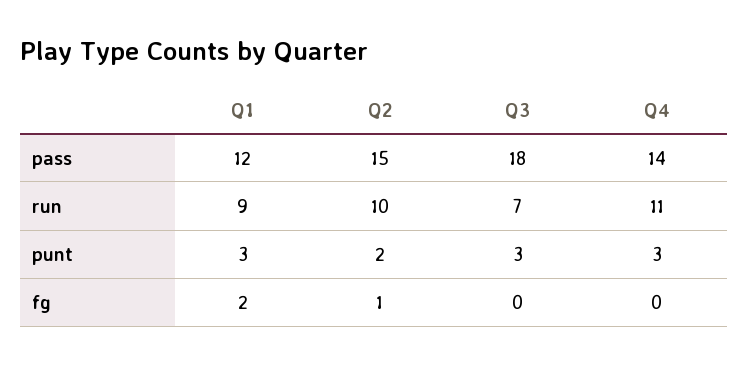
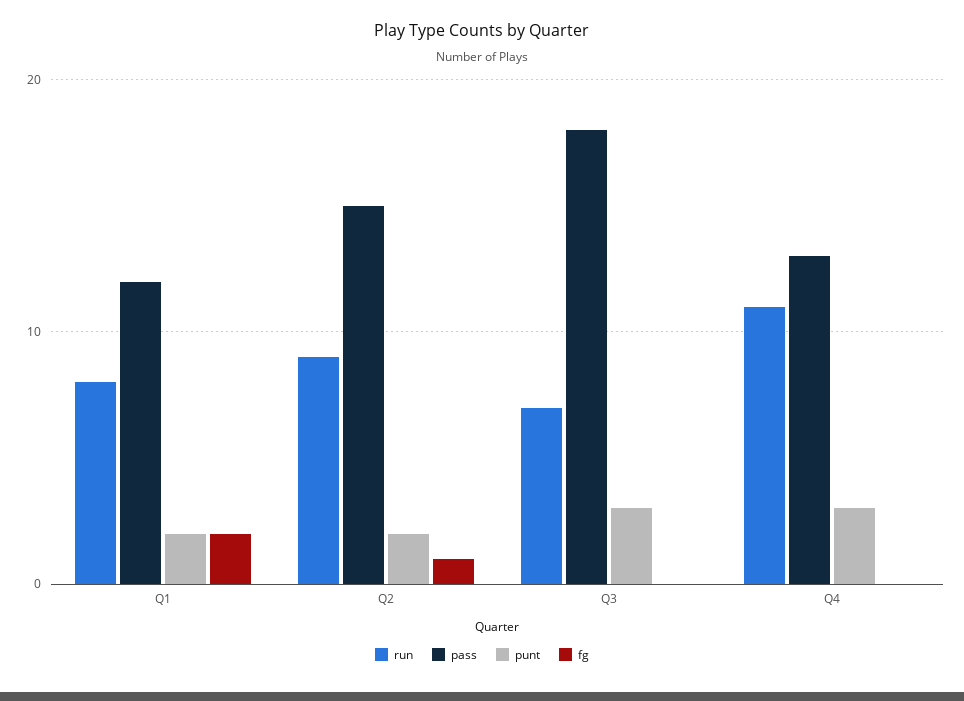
  {
    "pass": {
      "Q1": 12,
      "Q2": 15,
      "Q3": 18,
-     "Q4": 14
+     "Q4": 13
    },
    "run": {
-     "Q1": 9,
+     "Q1": 8,
-     "Q2": 10,
+     "Q2": 9,
      "Q3": 7,
      "Q4": 11
    },
    "punt": {
-     "Q1": 3,
+     "Q1": 2,
      "Q2": 2,
      "Q3": 3,
      "Q4": 3
    },
    "fg": {
      "Q1": 2,
      "Q2": 1,
      "Q3": 0,
      "Q4": 0
    }
  }

